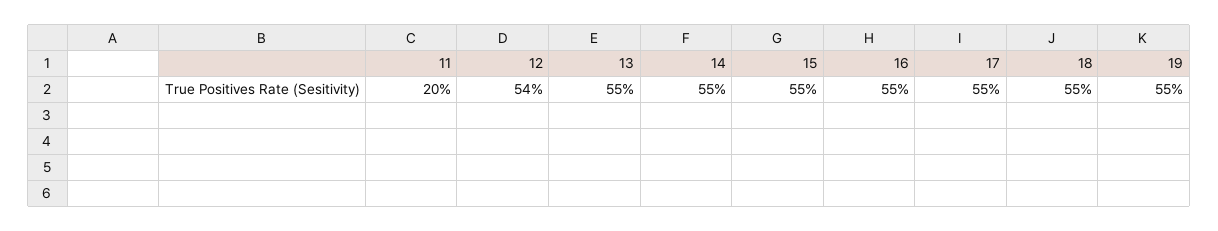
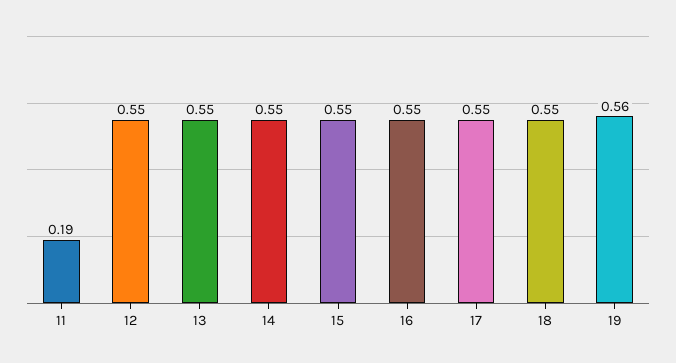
  {
-   "11": 0.2,
+   "11": 0.19,
-   "12": 0.54,
+   "12": 0.55,
    "13": 0.55,
    "14": 0.55,
    "15": 0.55,
    "16": 0.55,
    "17": 0.55,
    "18": 0.55,
-   "19": 0.55
+   "19": 0.56
  }

